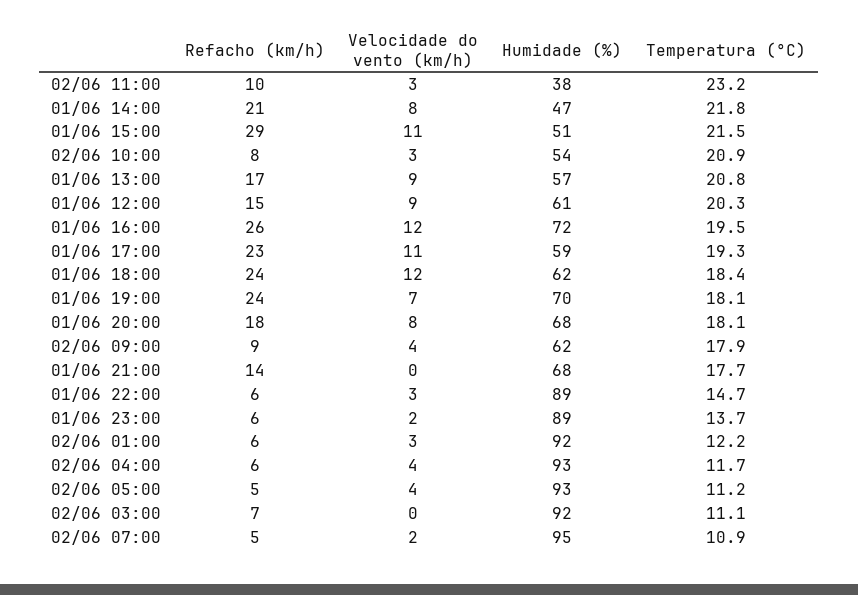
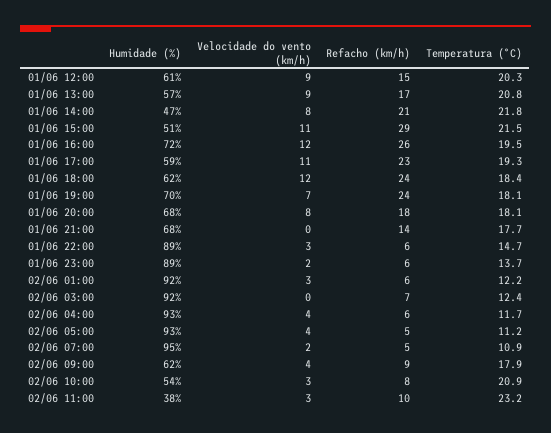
  {
    "Refacho (km/h)": {
      "02/06 11:00": 10,
      "01/06 14:00": 21,
      "01/06 15:00": 29,
      "02/06 10:00": 8,
      "01/06 13:00": 17,
      "01/06 12:00": 15,
      "01/06 16:00": 26,
      "01/06 17:00": 23,
      "01/06 18:00": 24,
      "01/06 19:00": 24,
      "01/06 20:00": 18,
      "02/06 09:00": 9,
      "01/06 21:00": 14,
      "01/06 22:00": 6,
      "01/06 23:00": 6,
      "02/06 01:00": 6,
      "02/06 04:00": 6,
      "02/06 05:00": 5,
      "02/06 03:00": 7,
      "02/06 07:00": 5
    },
    "Velocidade do vento (km/h)": {
      "02/06 11:00": 3,
      "01/06 14:00": 8,
      "01/06 15:00": 11,
      "02/06 10:00": 3,
      "01/06 13:00": 9,
      "01/06 12:00": 9,
      "01/06 16:00": 12,
      "01/06 17:00": 11,
      "01/06 18:00": 12,
      "01/06 19:00": 7,
      "01/06 20:00": 8,
      "02/06 09:00": 4,
      "01/06 21:00": 0,
      "01/06 22:00": 3,
      "01/06 23:00": 2,
      "02/06 01:00": 3,
      "02/06 04:00": 4,
      "02/06 05:00": 4,
      "02/06 03:00": 0,
      "02/06 07:00": 2
    },
    "Humidade (%)": {
      "02/06 11:00": 38,
      "01/06 14:00": 47,
      "01/06 15:00": 51,
      "02/06 10:00": 54,
      "01/06 13:00": 57,
      "01/06 12:00": 61,
      "01/06 16:00": 72,
      "01/06 17:00": 59,
      "01/06 18:00": 62,
      "01/06 19:00": 70,
      "01/06 20:00": 68,
      "02/06 09:00": 62,
      "01/06 21:00": 68,
      "01/06 22:00": 89,
      "01/06 23:00": 89,
      "02/06 01:00": 92,
      "02/06 04:00": 93,
      "02/06 05:00": 93,
      "02/06 03:00": 92,
      "02/06 07:00": 95
    },
    "Temperatura (°C)": {
      "02/06 11:00": 23.2,
      "01/06 14:00": 21.8,
      "01/06 15:00": 21.5,
      "02/06 10:00": 20.9,
      "01/06 13:00": 20.8,
      "01/06 12:00": 20.3,
      "01/06 16:00": 19.5,
      "01/06 17:00": 19.3,
      "01/06 18:00": 18.4,
      "01/06 19:00": 18.1,
      "01/06 20:00": 18.1,
      "02/06 09:00": 17.9,
      "01/06 21:00": 17.7,
      "01/06 22:00": 14.7,
      "01/06 23:00": 13.7,
      "02/06 01:00": 12.2,
      "02/06 04:00": 11.7,
      "02/06 05:00": 11.2,
-     "02/06 03:00": 11.1,
+     "02/06 03:00": 12.4,
      "02/06 07:00": 10.9
    }
  }

